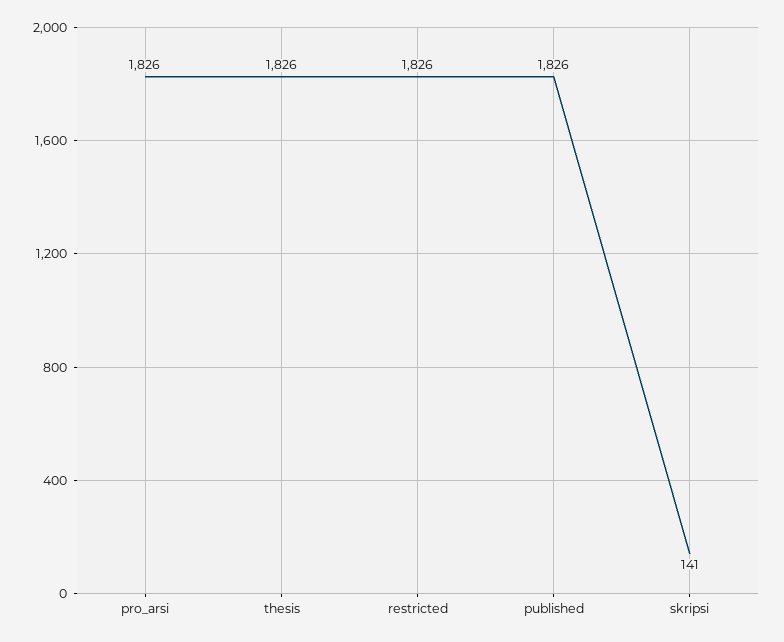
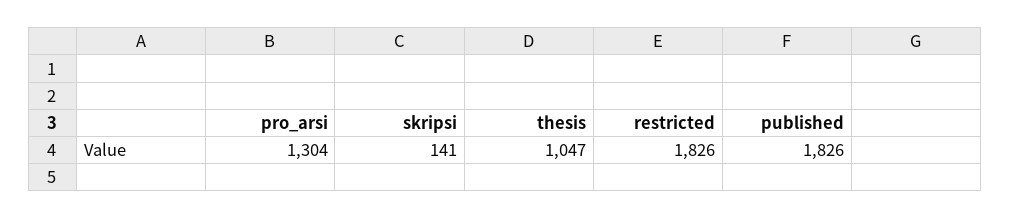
  {
-   "pro_arsi": 1826,
+   "pro_arsi": 1304,
-   "thesis": 1826,
+   "thesis": 1047,
    "restricted": 1826,
    "published": 1826,
    "skripsi": 141
  }

